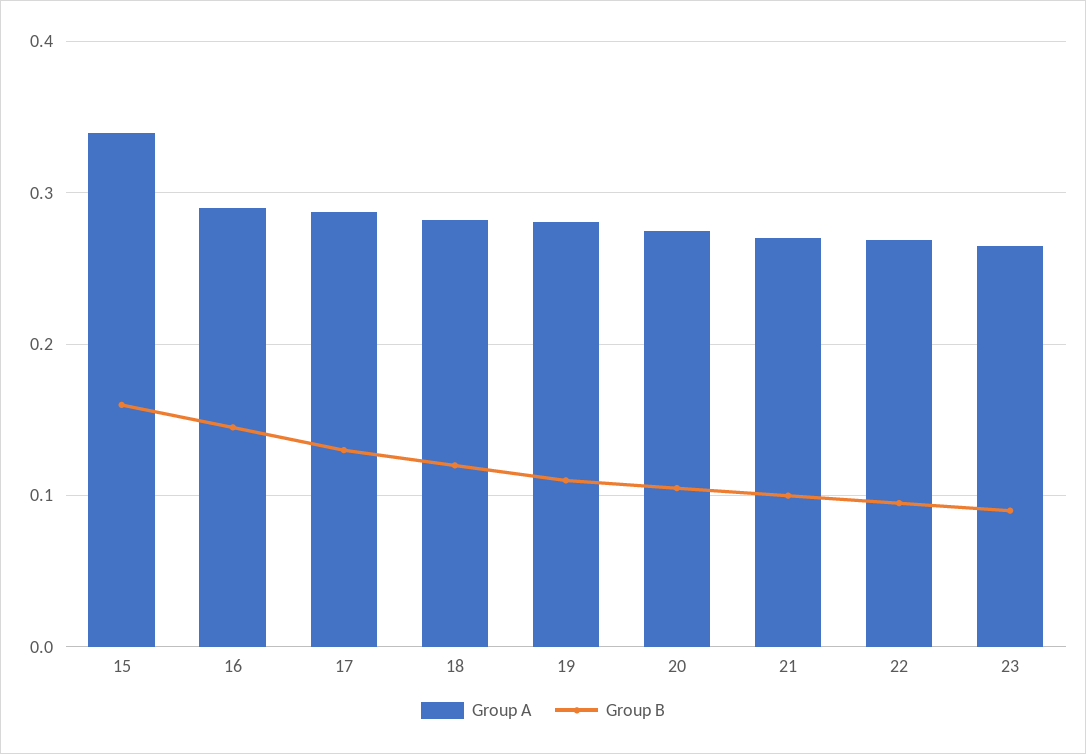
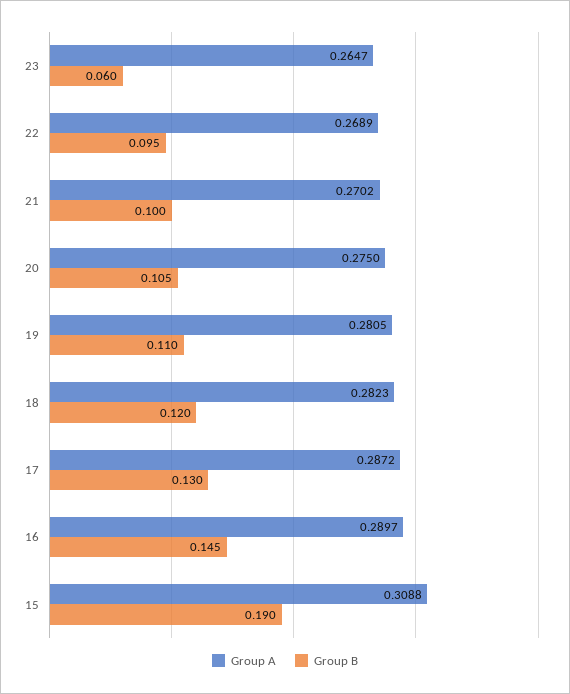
  {
    "Group A": {
-     "15": 0.34,
+     "15": 0.3088,
      "16": 0.2897,
      "17": 0.2872,
      "18": 0.2823,
      "19": 0.2805,
      "20": 0.275,
      "21": 0.2702,
      "22": 0.2689,
      "23": 0.2647
    },
    "Group B": {
-     "15": 0.16,
+     "15": 0.19,
      "16": 0.145,
      "17": 0.13,
      "18": 0.12,
      "19": 0.11,
      "20": 0.105,
      "21": 0.1,
      "22": 0.095,
-     "23": 0.09
+     "23": 0.06
    }
  }

